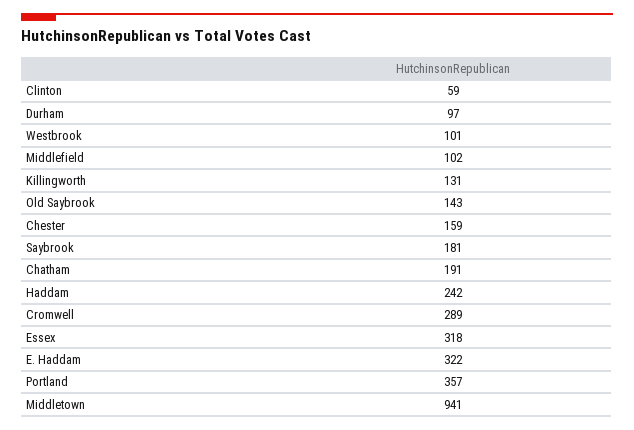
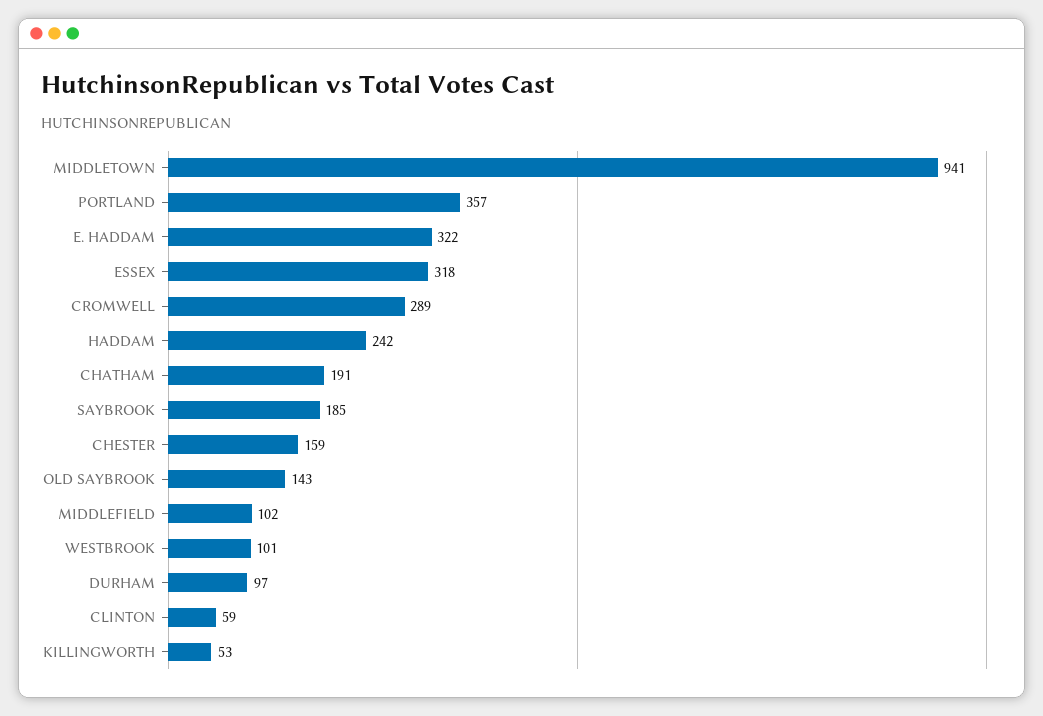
  {
    "Clinton": 59,
    "Durham": 97,
    "Westbrook": 101,
    "Middlefield": 102,
-   "Killingworth": 131,
+   "Killingworth": 53,
    "Old Saybrook": 143,
    "Chester": 159,
-   "Saybrook": 181,
+   "Saybrook": 185,
    "Chatham": 191,
    "Haddam": 242,
    "Cromwell": 289,
    "Essex": 318,
    "E. Haddam": 322,
    "Portland": 357,
    "Middletown": 941
  }

